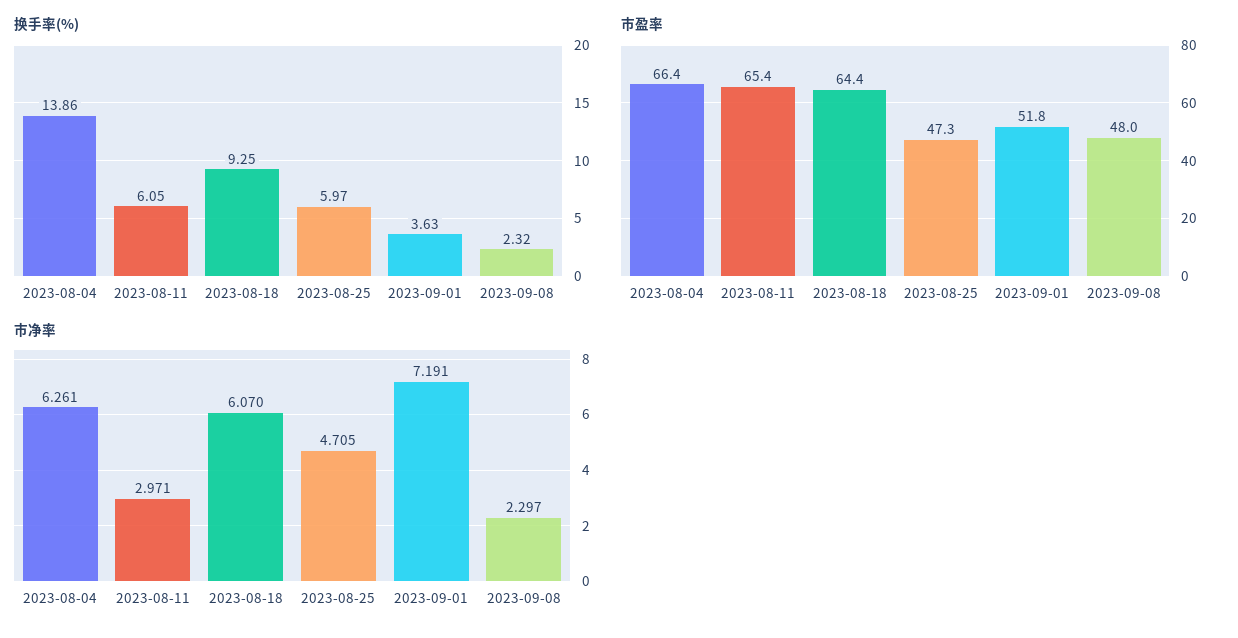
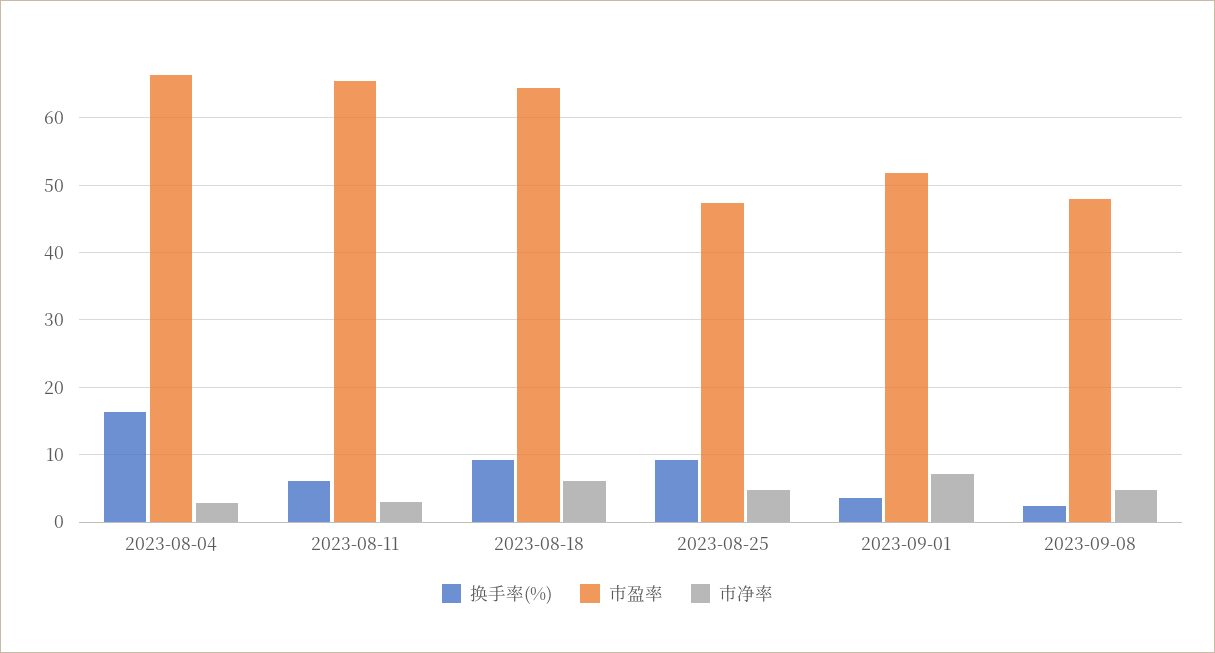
  {
    "换手率(%)": {
-     "2023-08-04": 13.86,
+     "2023-08-04": 16,
      "2023-08-11": 6.05,
      "2023-08-18": 9.25,
-     "2023-08-25": 5.97,
+     "2023-08-25": 9,
      "2023-09-01": 3.63,
      "2023-09-08": 2.32
    },
    "市盈率": {
      "2023-08-04": 66.4,
      "2023-08-11": 65.4,
      "2023-08-18": 64.4,
      "2023-08-25": 47.3,
      "2023-09-01": 51.8,
      "2023-09-08": 48
    },
    "市净率": {
-     "2023-08-04": 6.261,
+     "2023-08-04": 3,
      "2023-08-11": 2.971,
      "2023-08-18": 6.07,
      "2023-08-25": 4.705,
      "2023-09-01": 7.191,
-     "2023-09-08": 2.297
+     "2023-09-08": 5
    }
  }

